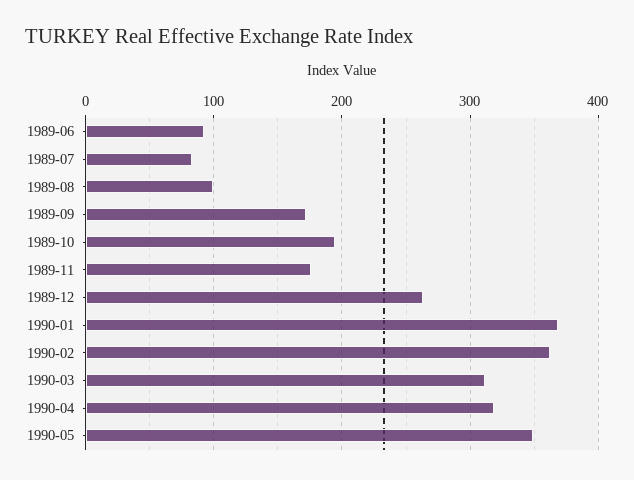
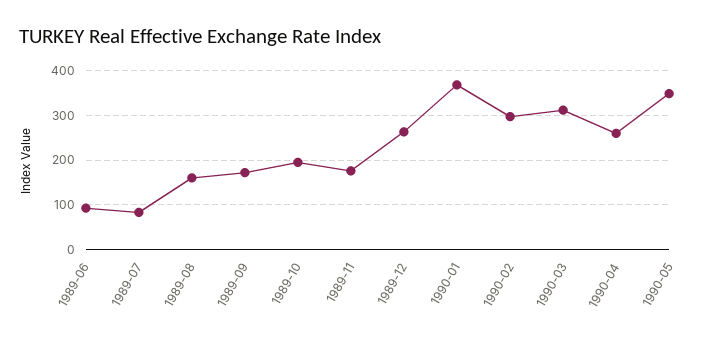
  {
    "1989-06": 90,
    "1989-07": 80,
-   "1989-08": 100,
+   "1989-08": 160,
    "1989-09": 170,
    "1989-10": 190,
    "1989-11": 180,
    "1989-12": 260,
    "1990-01": 370,
-   "1990-02": 360,
+   "1990-02": 300,
    "1990-03": 310,
-   "1990-04": 320,
+   "1990-04": 260,
    "1990-05": 350
  }

